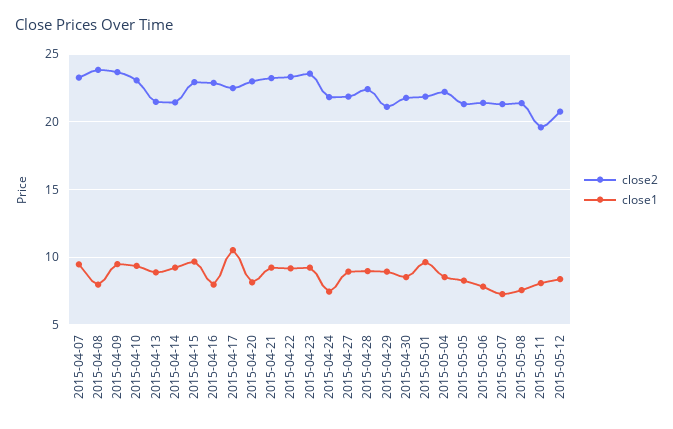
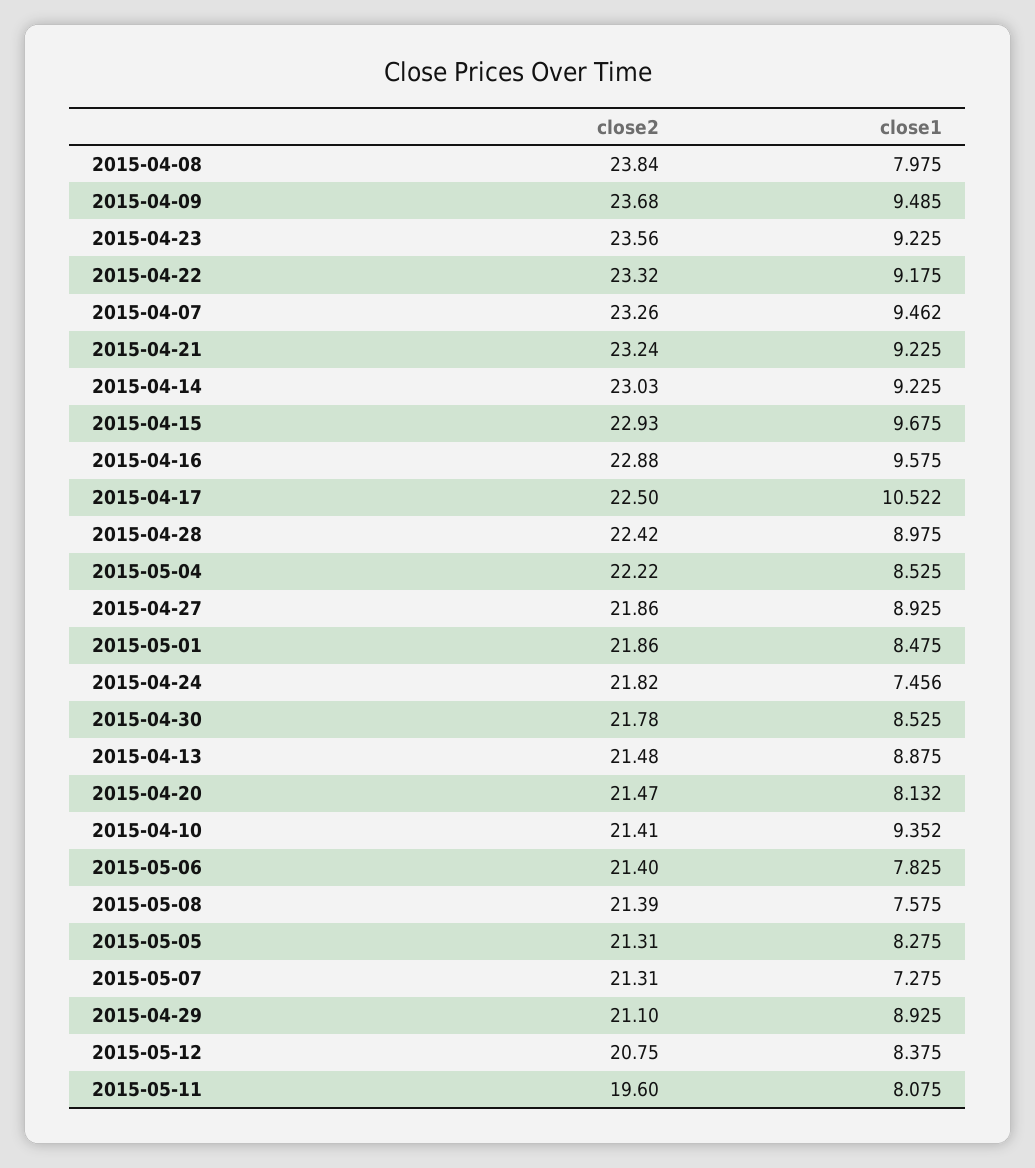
  {
    "close2": {
      "2015-04-07": 23.26,
      "2015-04-08": 23.84,
      "2015-04-09": 23.68,
-     "2015-04-10": 23,
+     "2015-04-10": 21.41,
      "2015-04-13": 21.48,
-     "2015-04-14": 21.5,
+     "2015-04-14": 23.03,
      "2015-04-15": 22.93,
      "2015-04-16": 22.88,
      "2015-04-17": 22.5,
-     "2015-04-20": 23,
+     "2015-04-20": 21.47,
      "2015-04-21": 23.24,
      "2015-04-22": 23.32,
      "2015-04-23": 23.56,
      "2015-04-24": 21.82,
      "2015-04-27": 21.86,
      "2015-04-28": 22.42,
      "2015-04-29": 21.1,
      "2015-04-30": 21.78,
      "2015-05-01": 21.86,
      "2015-05-04": 22.22,
      "2015-05-05": 21.31,
      "2015-05-06": 21.4,
      "2015-05-07": 21.31,
      "2015-05-08": 21.39,
      "2015-05-11": 19.6,
      "2015-05-12": 20.75
    },
    "close1": {
      "2015-04-07": 9.462,
      "2015-04-08": 7.975,
      "2015-04-09": 9.485,
      "2015-04-10": 9.352,
      "2015-04-13": 8.875,
      "2015-04-14": 9.225,
      "2015-04-15": 9.675,
-     "2015-04-16": 8,
+     "2015-04-16": 9.575,
      "2015-04-17": 10.522,
      "2015-04-20": 8.132,
      "2015-04-21": 9.225,
      "2015-04-22": 9.175,
      "2015-04-23": 9.225,
      "2015-04-24": 7.456,
      "2015-04-27": 8.925,
      "2015-04-28": 8.975,
      "2015-04-29": 8.925,
      "2015-04-30": 8.525,
-     "2015-05-01": 9.5,
+     "2015-05-01": 8.475,
      "2015-05-04": 8.525,
      "2015-05-05": 8.275,
      "2015-05-06": 7.825,
      "2015-05-07": 7.275,
      "2015-05-08": 7.575,
      "2015-05-11": 8.075,
      "2015-05-12": 8.375
    }
  }

